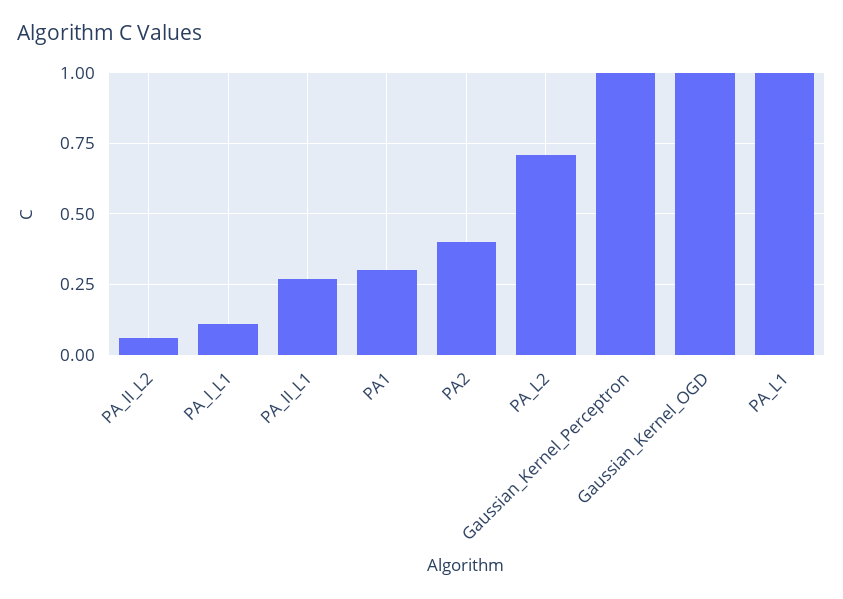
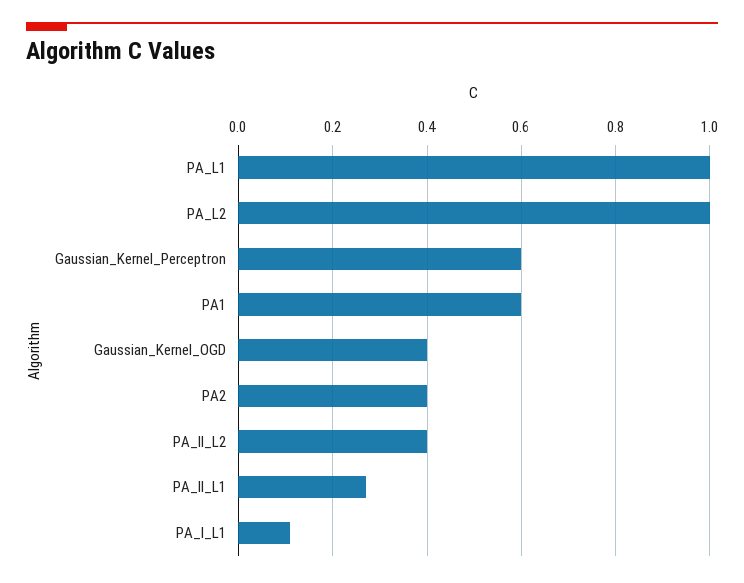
  {
-   "PA_II_L2": 0.05,
+   "PA_II_L2": 0.4,
    "PA_I_L1": 0.1,
    "PA_II_L1": 0.25,
-   "PA1": 0.3,
+   "PA1": 0.6,
    "PA2": 0.4,
-   "PA_L2": 0.7,
+   "PA_L2": 1,
-   "Gaussian_Kernel_Perceptron": 1,
+   "Gaussian_Kernel_Perceptron": 0.6,
-   "Gaussian_Kernel_OGD": 1,
+   "Gaussian_Kernel_OGD": 0.4,
    "PA_L1": 1
  }

